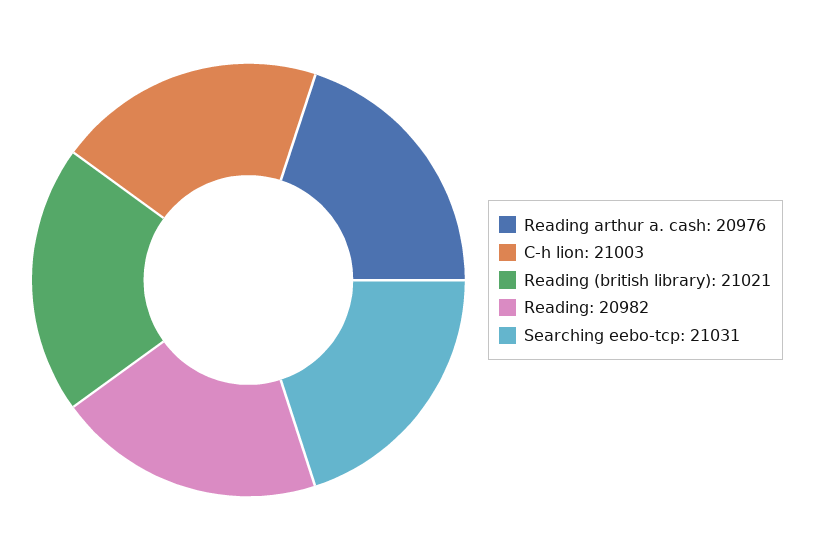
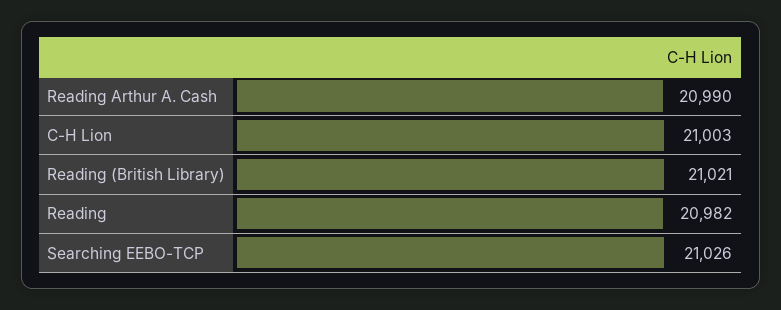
  {
-   "Reading arthur a. cash": 20976,
+   "Reading arthur a. cash": 20990,
    "C-h lion": 21003,
    "Reading (british library)": 21021,
    "Reading": 20982,
-   "Searching eebo-tcp": 21031
+   "Searching eebo-tcp": 21026
  }

